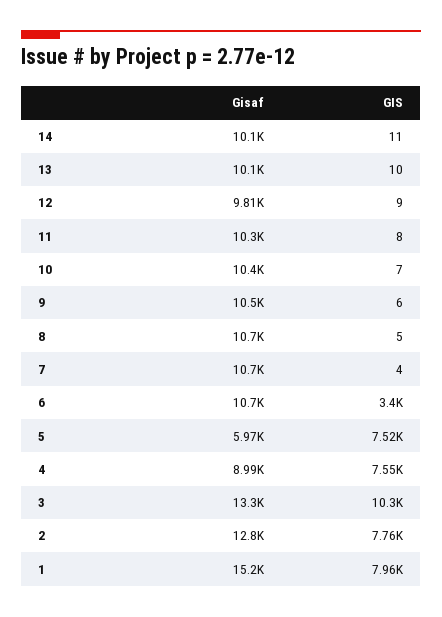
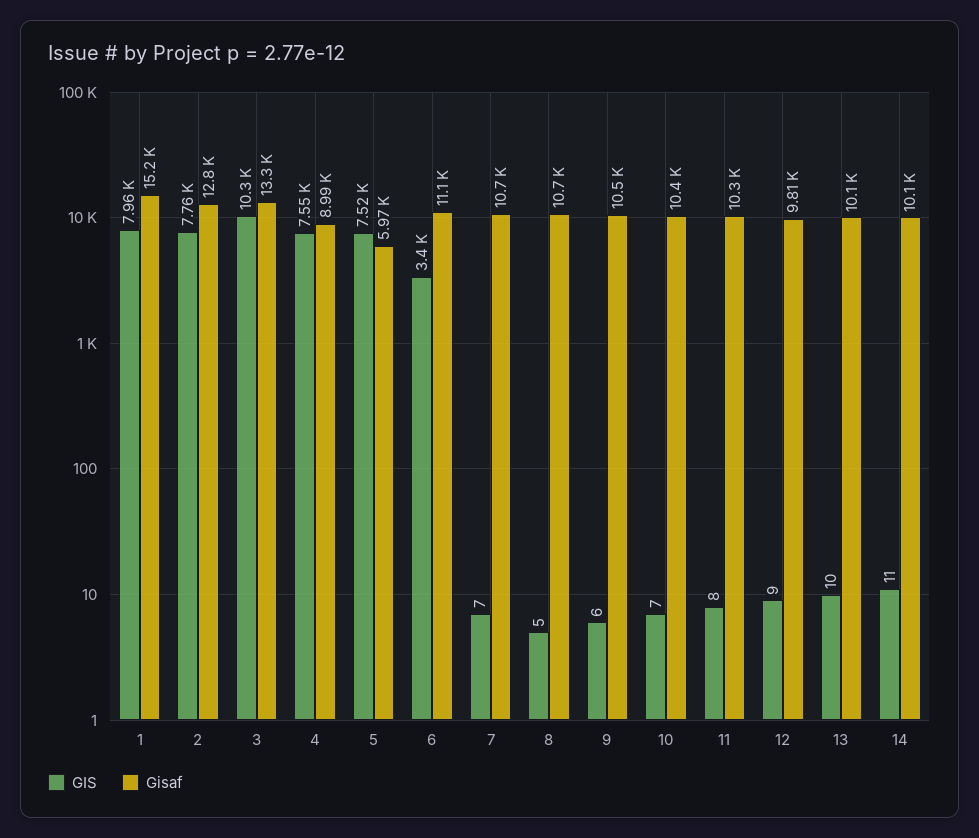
  {
    "Gisaf": {
      "14": 10100,
      "13": 10100,
      "12": 9810,
      "11": 10300,
      "10": 10400,
      "9": 10500,
      "8": 10700,
      "7": 10700,
-     "6": 10700,
+     "6": 11100,
      "5": 5970,
      "4": 8990,
      "3": 13300,
      "2": 12800,
      "1": 15200
    },
    "GIS": {
      "14": 11,
      "13": 10,
      "12": 9,
      "11": 8,
      "10": 7,
      "9": 6,
      "8": 5,
-     "7": 4,
+     "7": 7,
      "6": 3400,
      "5": 7520,
      "4": 7550,
      "3": 10300,
      "2": 7760,
      "1": 7960
    }
  }

